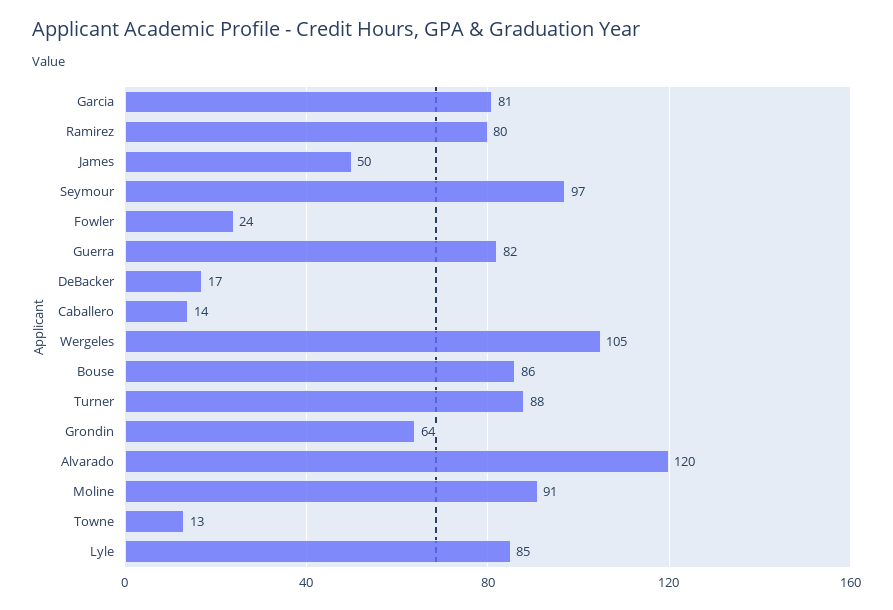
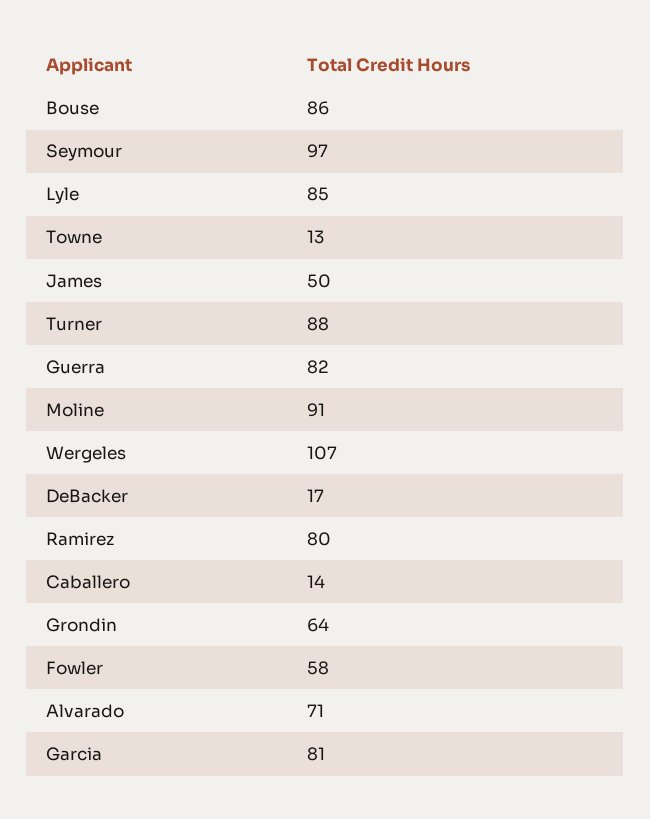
  {
    "Garcia": 81,
    "Ramirez": 80,
    "James": 50,
    "Seymour": 97,
-   "Fowler": 24,
+   "Fowler": 58,
    "Guerra": 82,
    "DeBacker": 17,
    "Caballero": 14,
-   "Wergeles": 105,
+   "Wergeles": 107,
    "Bouse": 86,
    "Turner": 88,
    "Grondin": 64,
-   "Alvarado": 120,
+   "Alvarado": 71,
    "Moline": 91,
    "Towne": 13,
    "Lyle": 85
  }

